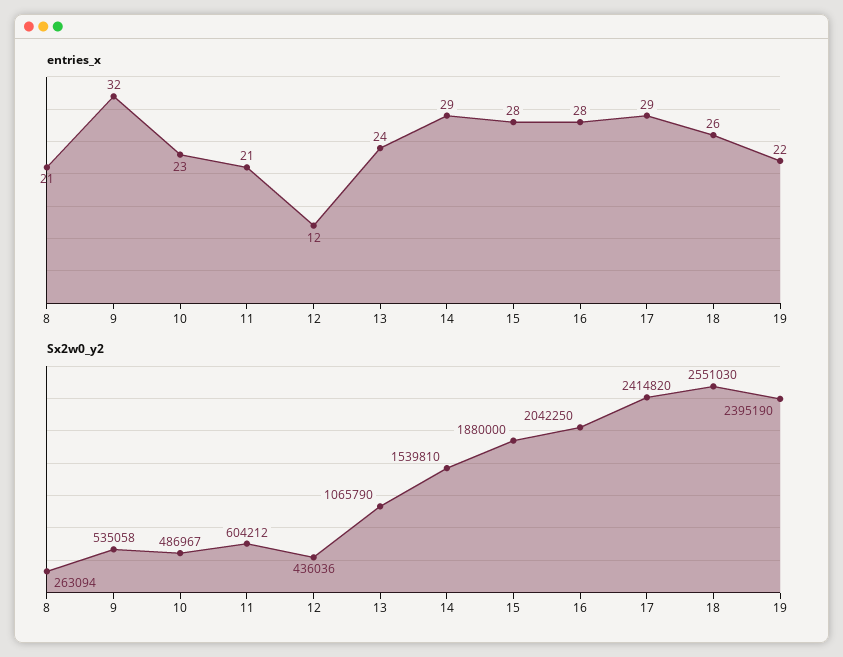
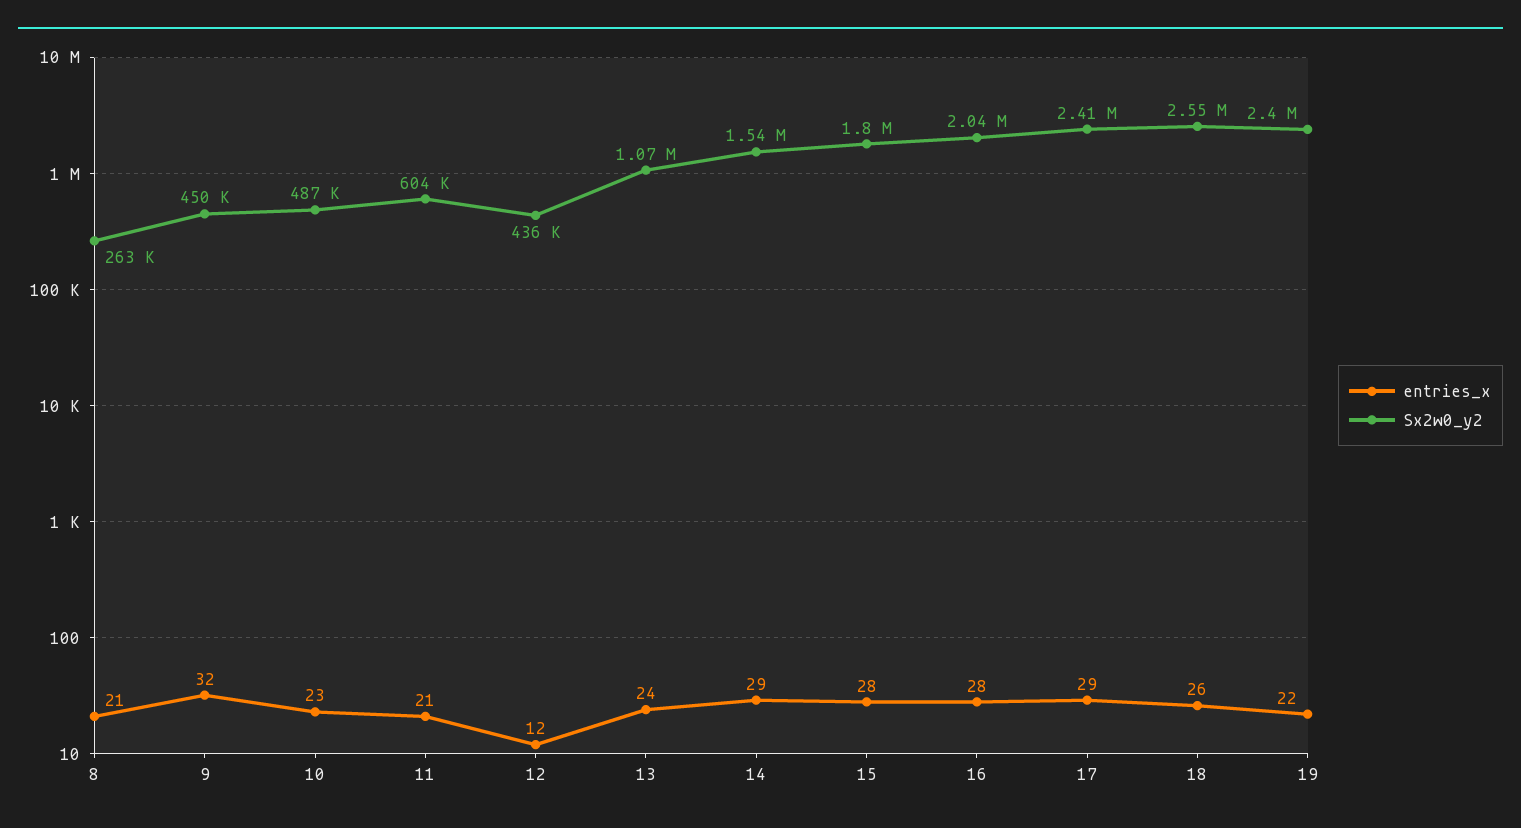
  {
    "entries_x": {
      "8": 21,
      "9": 32,
      "10": 23,
      "11": 21,
      "12": 12,
      "13": 24,
      "14": 29,
      "15": 28,
      "16": 28,
      "17": 29,
      "18": 26,
      "19": 22
    },
    "Sx2w0_y2": {
      "8": 263094,
-     "9": 535058,
+     "9": 450000,
      "10": 486967,
      "11": 604212,
      "12": 436036,
      "13": 1065790,
      "14": 1539810,
-     "15": 1880000,
+     "15": 1800000,
      "16": 2042250,
      "17": 2414820,
      "18": 2551030,
      "19": 2395190
    }
  }

